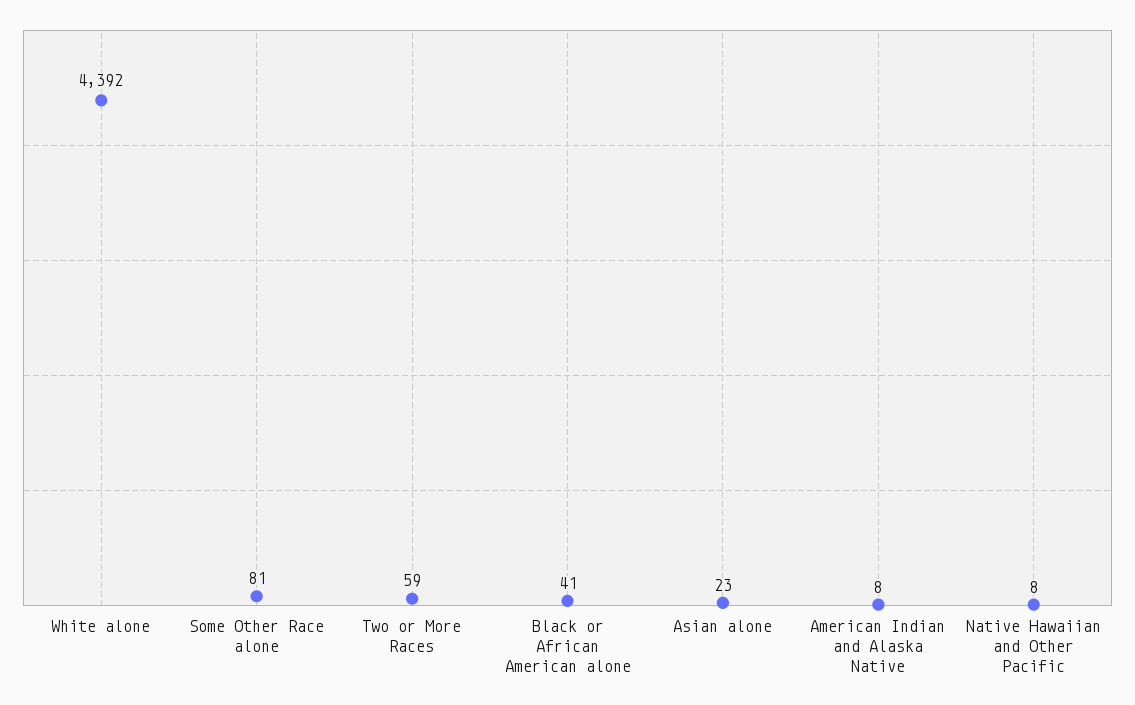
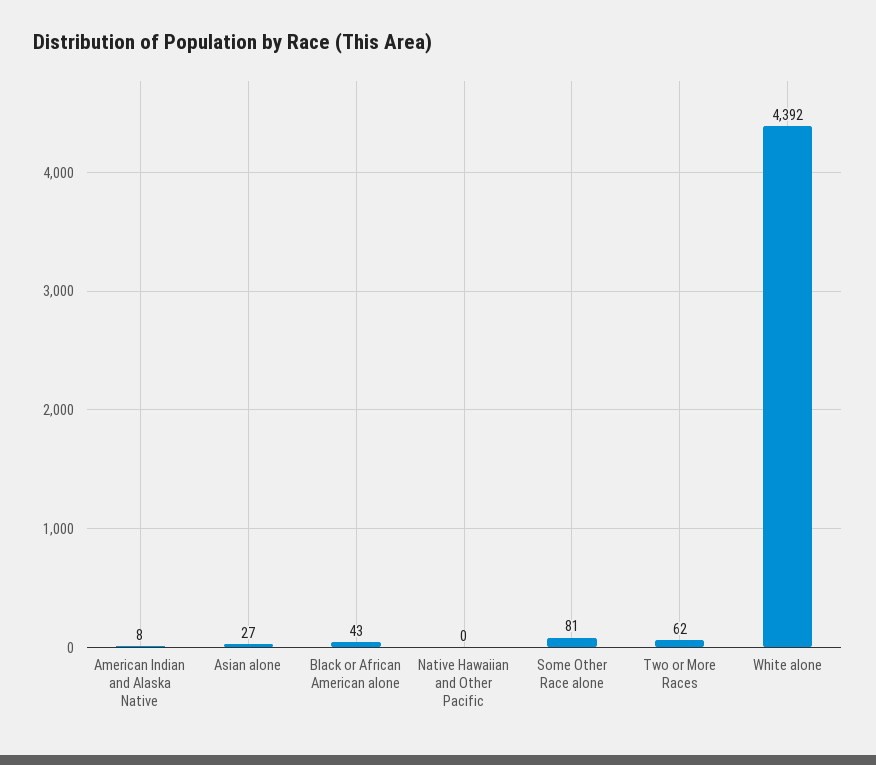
  {
    "White alone": 4392,
    "Some Other Race alone": 81,
-   "Two or More Races": 59,
+   "Two or More Races": 62,
-   "Black or African American alone": 41,
+   "Black or African American alone": 43,
-   "Asian alone": 23,
+   "Asian alone": 27,
    "American Indian and Alaska Native": 8,
-   "Native Hawaiian and Other Pacific": 8
+   "Native Hawaiian and Other Pacific": 0
  }

